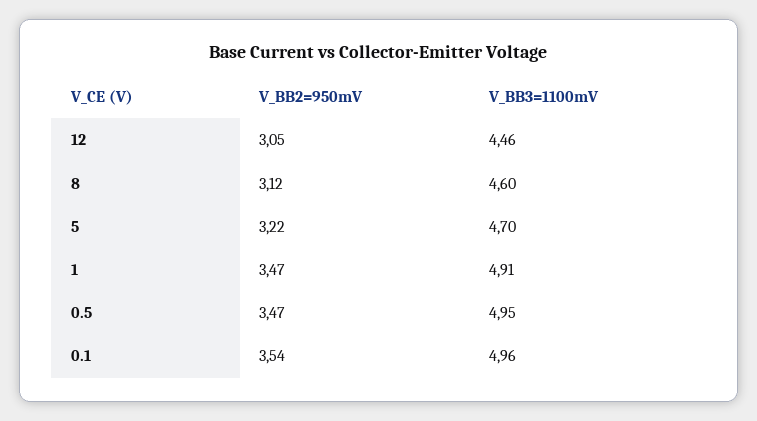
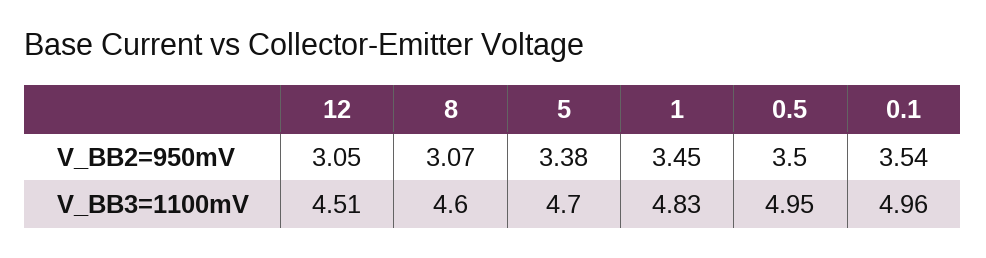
  {
    "V_BB2=950mV": {
      "12": 3.05,
-     "8": 3.12,
+     "8": 3.07,
-     "5": 3.22,
+     "5": 3.38,
-     "1": 3.47,
+     "1": 3.45,
-     "0.5": 3.47,
+     "0.5": 3.5,
      "0.1": 3.54
    },
    "V_BB3=1100mV": {
-     "12": 4.46,
+     "12": 4.51,
      "8": 4.6,
      "5": 4.7,
-     "1": 4.91,
+     "1": 4.83,
      "0.5": 4.95,
      "0.1": 4.96
    }
  }

